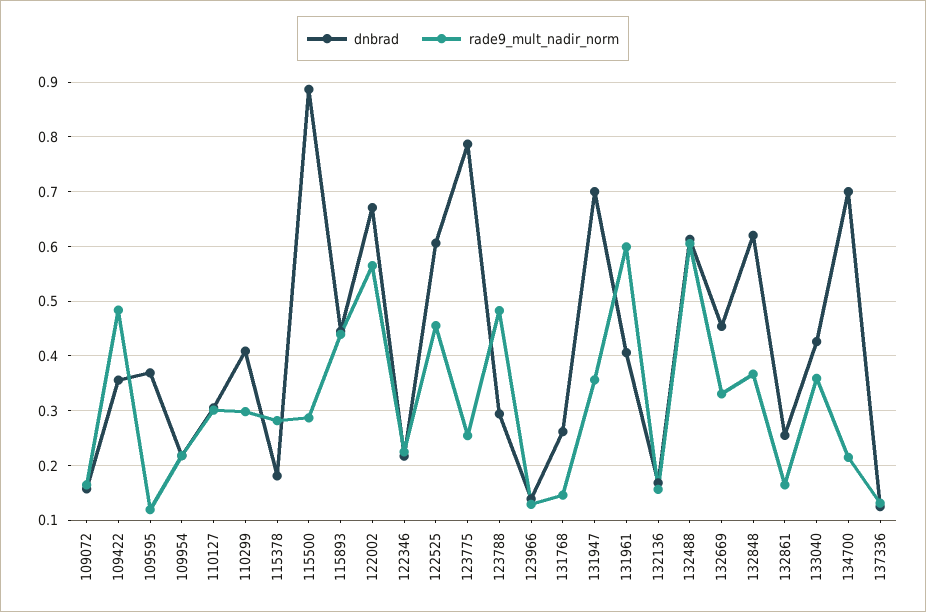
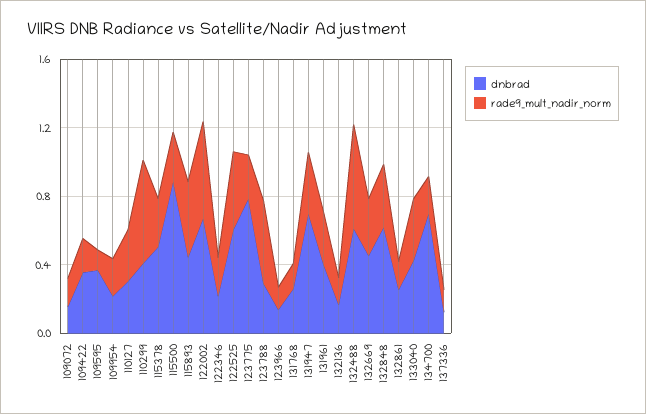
  {
    "dnbrad": {
      "109072": 0.16,
      "109422": 0.36,
      "109595": 0.36,
      "109954": 0.22,
      "110127": 0.3,
      "110299": 0.4,
-     "115378": 0.18,
+     "115378": 0.5,
      "115500": 0.88,
      "115893": 0.44,
      "122002": 0.68,
      "122346": 0.22,
      "122525": 0.6,
      "123775": 0.78,
      "123788": 0.3,
      "123966": 0.14,
      "131768": 0.26,
      "131947": 0.7,
      "131961": 0.4,
      "132136": 0.16,
      "132488": 0.62,
      "132669": 0.46,
      "132848": 0.62,
      "132861": 0.26,
      "133040": 0.42,
      "134700": 0.7,
      "137336": 0.12
    },
    "rade9_mult_nadir_norm": {
      "109072": 0.16,
-     "109422": 0.48,
+     "109422": 0.2,
      "109595": 0.12,
      "109954": 0.22,
      "110127": 0.3,
-     "110299": 0.3,
+     "110299": 0.6,
      "115378": 0.28,
      "115500": 0.28,
      "115893": 0.44,
      "122002": 0.56,
      "122346": 0.22,
      "122525": 0.46,
      "123775": 0.26,
      "123788": 0.48,
      "123966": 0.12,
      "131768": 0.14,
      "131947": 0.36,
-     "131961": 0.6,
+     "131961": 0.3,
      "132136": 0.16,
      "132488": 0.6,
      "132669": 0.34,
      "132848": 0.36,
      "132861": 0.16,
      "133040": 0.36,
      "134700": 0.22,
      "137336": 0.14
    }
  }

